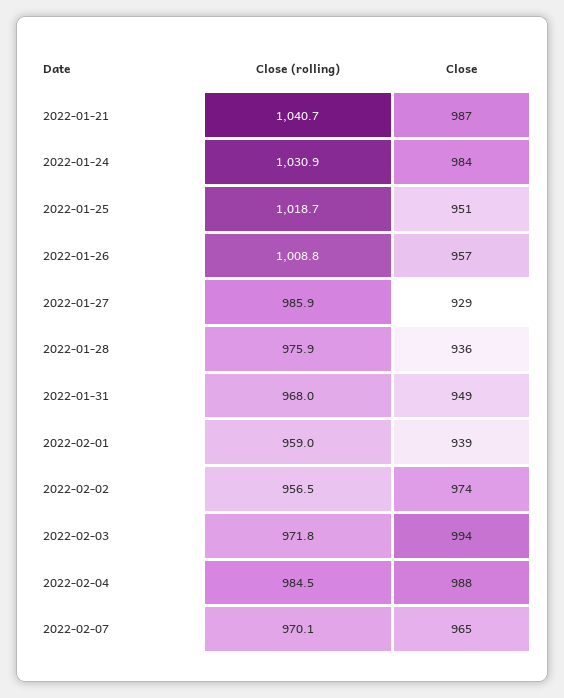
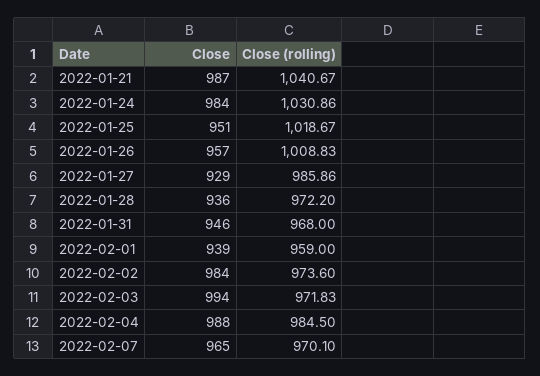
  {
    "Close (rolling)": {
      "2022-01-21": 1040.67,
      "2022-01-24": 1030.86,
      "2022-01-25": 1018.67,
      "2022-01-26": 1008.83,
      "2022-01-27": 985.86,
-     "2022-01-28": 975.9,
+     "2022-01-28": 972.2,
      "2022-01-31": 968,
      "2022-02-01": 959,
-     "2022-02-02": 956.5,
+     "2022-02-02": 973.6,
      "2022-02-03": 971.83,
      "2022-02-04": 984.5,
      "2022-02-07": 970.1
    },
    "Close": {
      "2022-01-21": 987,
      "2022-01-24": 984,
      "2022-01-25": 951,
      "2022-01-26": 957,
      "2022-01-27": 929,
      "2022-01-28": 936,
-     "2022-01-31": 949,
+     "2022-01-31": 946,
      "2022-02-01": 939,
-     "2022-02-02": 974,
+     "2022-02-02": 984,
      "2022-02-03": 994,
      "2022-02-04": 988,
      "2022-02-07": 965
    }
  }

